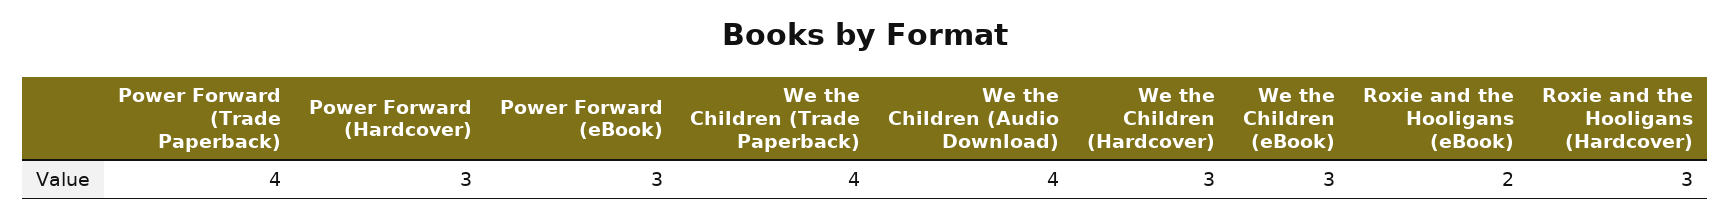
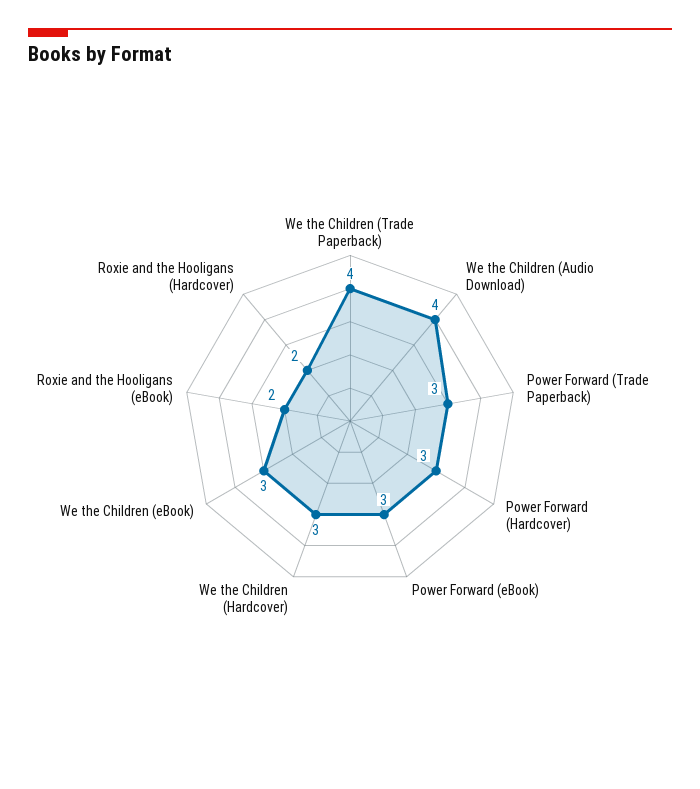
  {
-   "Power Forward (Trade Paperback)": 4,
+   "Power Forward (Trade Paperback)": 3,
    "Power Forward (Hardcover)": 3,
    "Power Forward (eBook)": 3,
    "We the Children (Trade Paperback)": 4,
    "We the Children (Audio Download)": 4,
    "We the Children (Hardcover)": 3,
    "We the Children (eBook)": 3,
    "Roxie and the Hooligans (eBook)": 2,
-   "Roxie and the Hooligans (Hardcover)": 3
+   "Roxie and the Hooligans (Hardcover)": 2
  }

